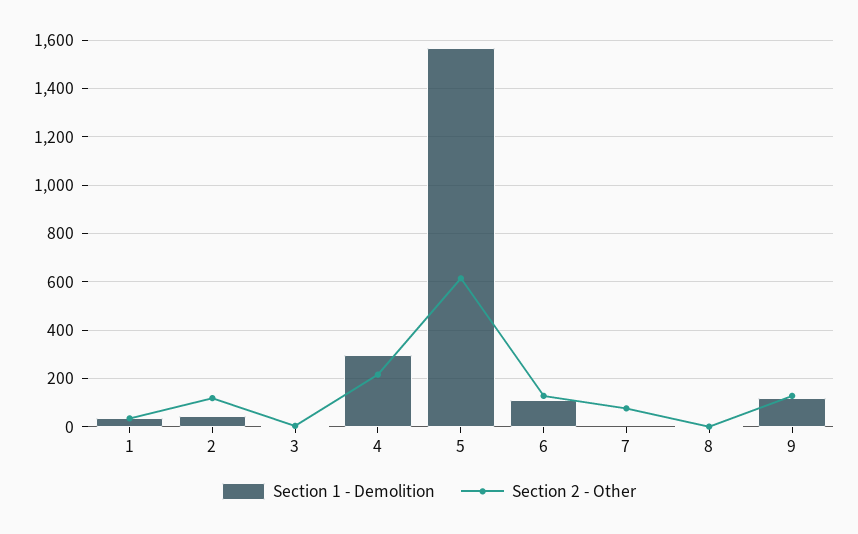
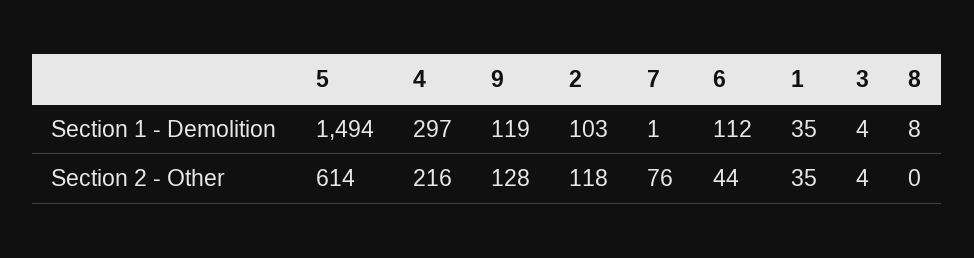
  {
    "Section 1 - Demolition": {
      "1": 35,
-     "2": 50,
+     "2": 103,
      "3": 4,
      "4": 297,
-     "5": 1575,
+     "5": 1494,
      "6": 112,
      "7": 1,
      "8": 8,
      "9": 119
    },
    "Section 2 - Other": {
      "1": 35,
      "2": 118,
      "3": 4,
      "4": 216,
      "5": 614,
-     "6": 125,
+     "6": 44,
      "7": 76,
      "8": 0,
      "9": 128
    }
  }

